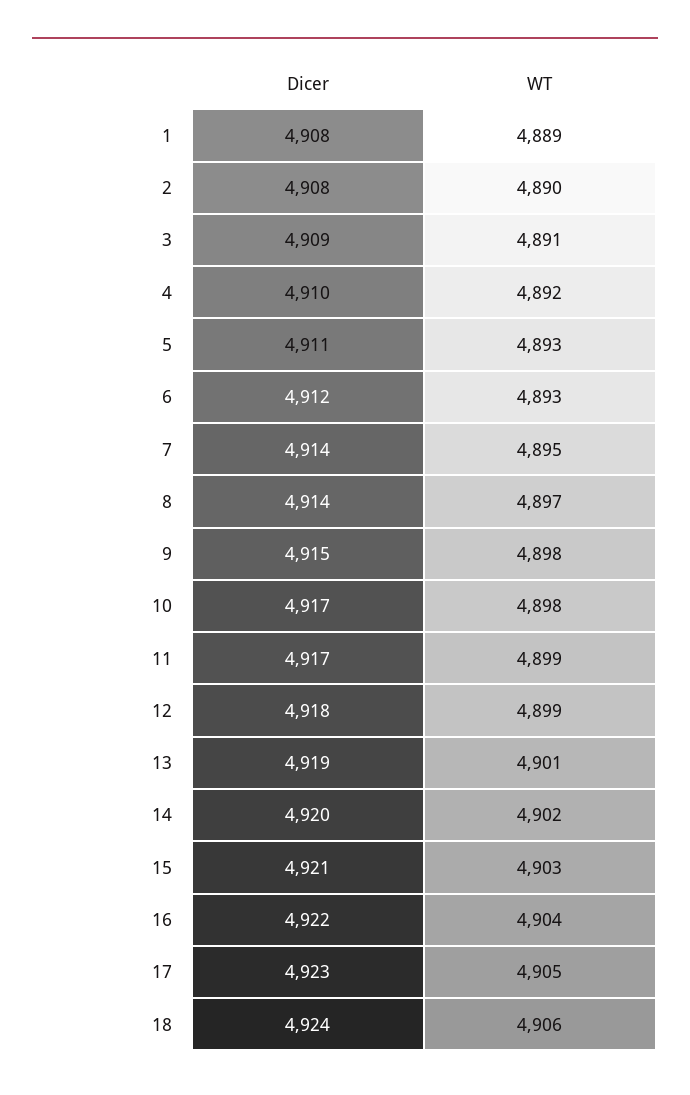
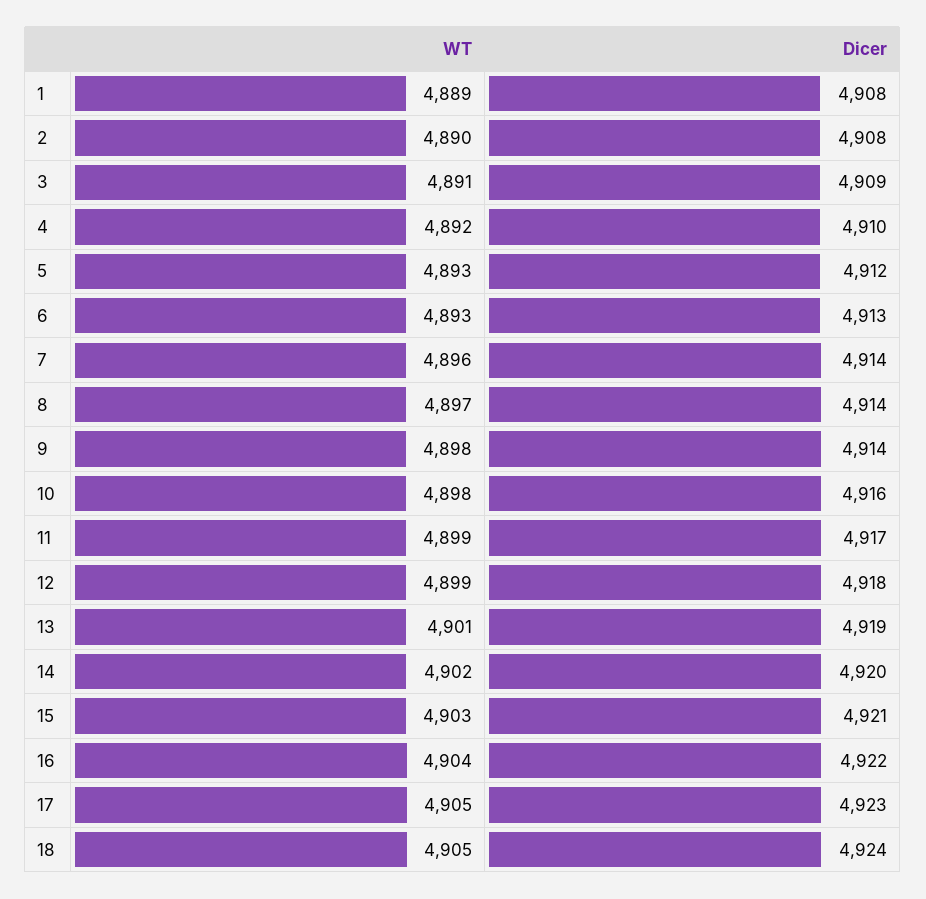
  {
    "Dicer": {
      "1": 4908,
      "2": 4908,
      "3": 4909,
      "4": 4910,
-     "5": 4911,
+     "5": 4912,
-     "6": 4912,
+     "6": 4913,
      "7": 4914,
      "8": 4914,
-     "9": 4915,
+     "9": 4914,
-     "10": 4917,
+     "10": 4916,
      "11": 4917,
      "12": 4918,
      "13": 4919,
      "14": 4920,
      "15": 4921,
      "16": 4922,
      "17": 4923,
      "18": 4924
    },
    "WT": {
      "1": 4889,
      "2": 4890,
      "3": 4891,
      "4": 4892,
      "5": 4893,
      "6": 4893,
-     "7": 4895,
+     "7": 4896,
      "8": 4897,
      "9": 4898,
      "10": 4898,
      "11": 4899,
      "12": 4899,
      "13": 4901,
      "14": 4902,
      "15": 4903,
      "16": 4904,
      "17": 4905,
-     "18": 4906
+     "18": 4905
    }
  }

